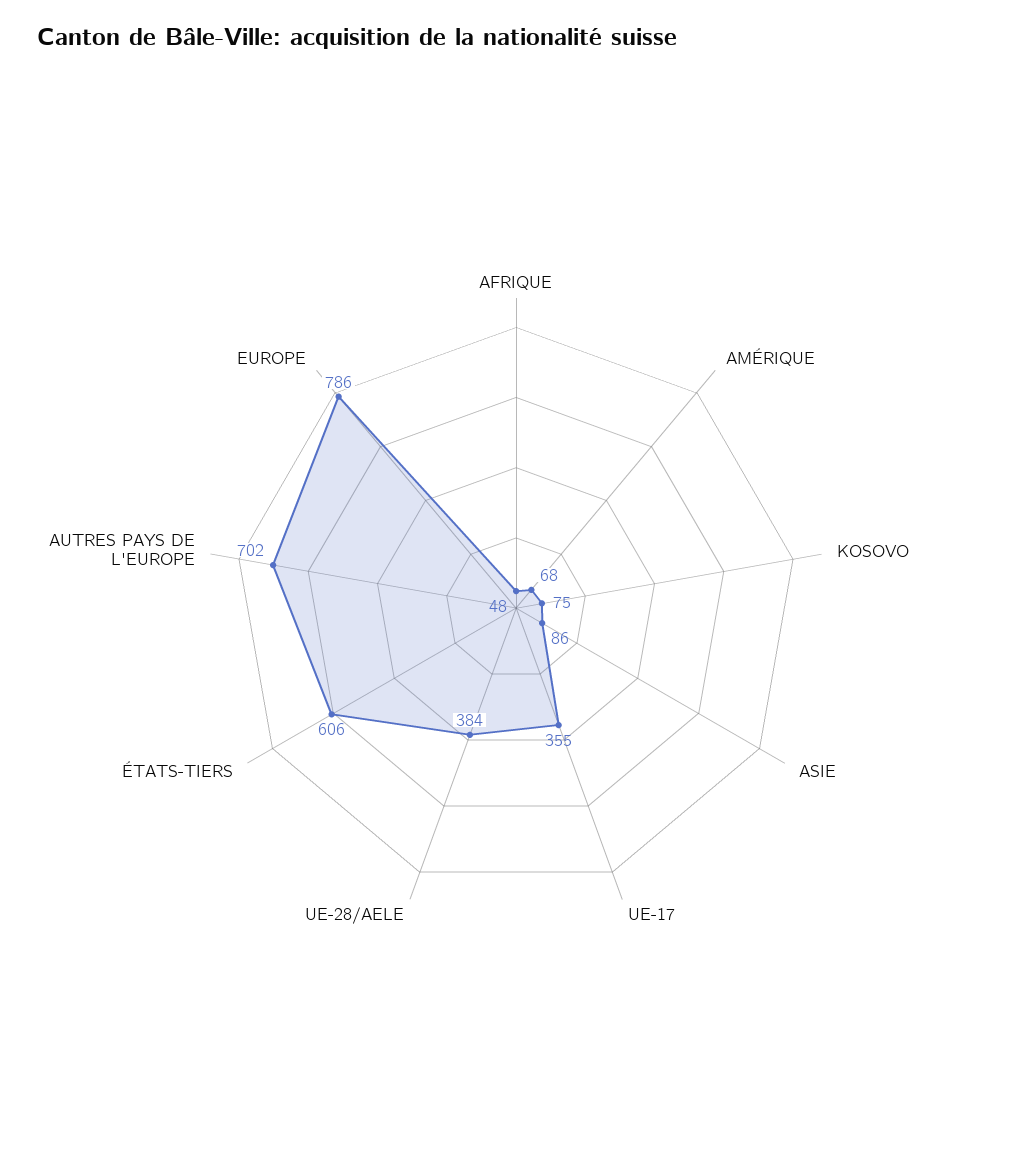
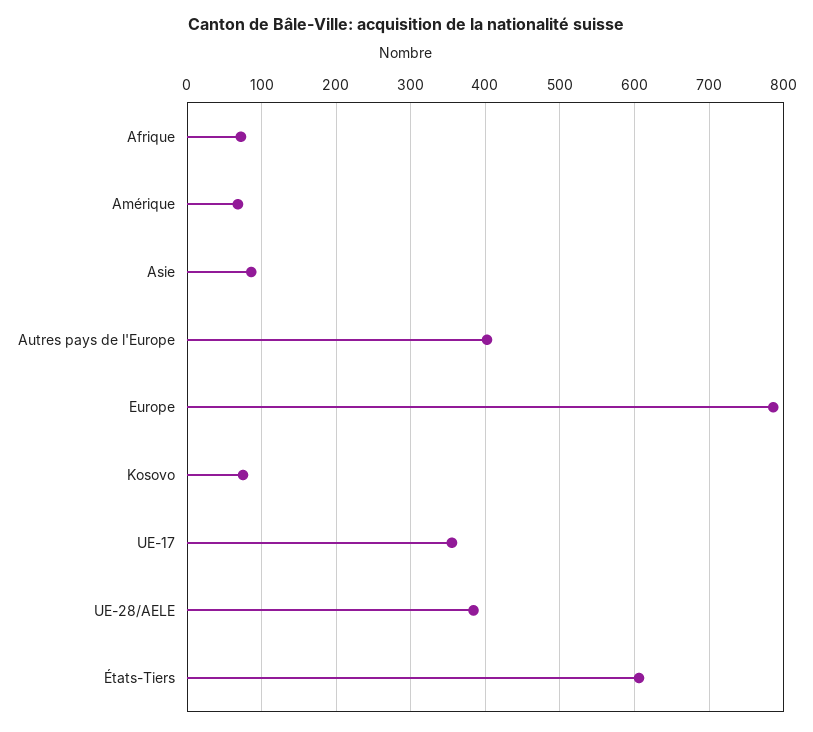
  {
-   "AFRIQUE": 48,
+   "AFRIQUE": 70,
    "AMÉRIQUE": 68,
    "KOSOVO": 75,
    "ASIE": 86,
    "UE-17": 355,
    "UE-28/AELE": 384,
    "ÉTATS-TIERS": 606,
-   "AUTRES PAYS DE L'EUROPE": 702,
+   "AUTRES PAYS DE L'EUROPE": 400,
    "EUROPE": 786
  }

